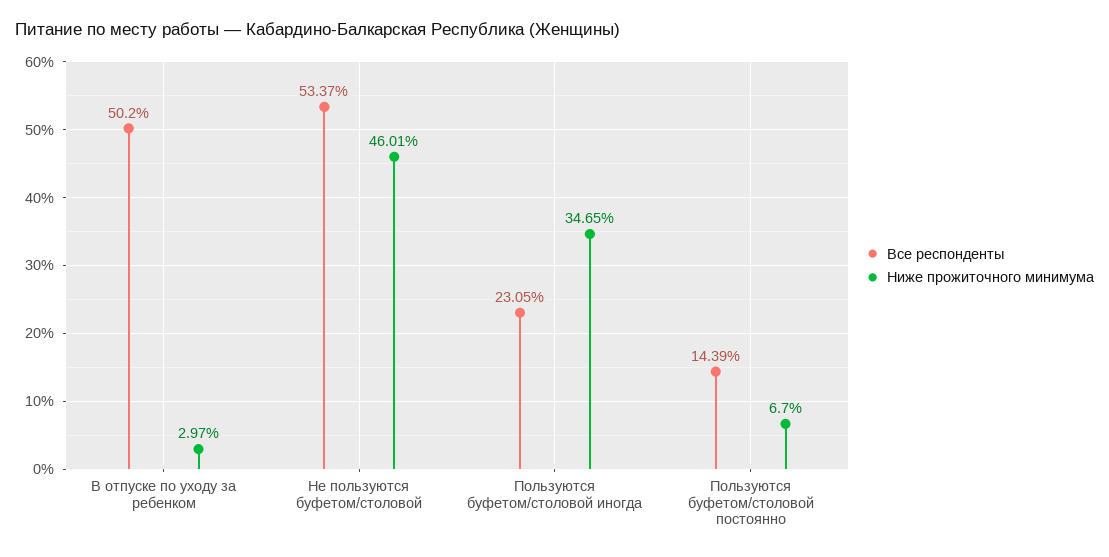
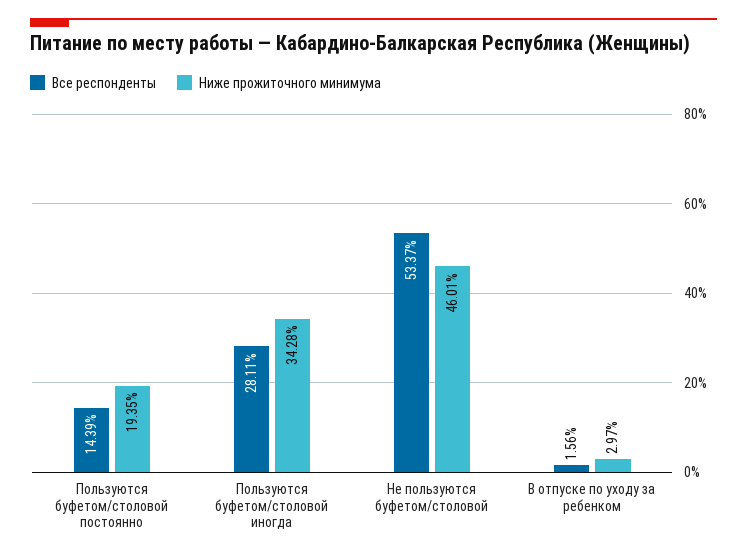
  {
    "Все респонденты": {
-     "В отпуске по уходу за ребенком": 50.2,
+     "В отпуске по уходу за ребенком": 1.56,
      "Не пользуются буфетом/столовой": 53.37,
-     "Пользуются буфетом/столовой иногда": 23.05,
+     "Пользуются буфетом/столовой иногда": 28.11,
      "Пользуются буфетом/столовой постоянно": 14.39
    },
    "Ниже прожиточного минимума": {
      "В отпуске по уходу за ребенком": 2.97,
      "Не пользуются буфетом/столовой": 46.01,
-     "Пользуются буфетом/столовой иногда": 34.65,
+     "Пользуются буфетом/столовой иногда": 34.28,
-     "Пользуются буфетом/столовой постоянно": 6.7
+     "Пользуются буфетом/столовой постоянно": 19.35
    }
  }

